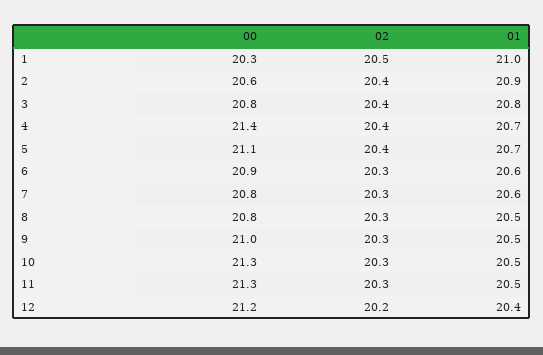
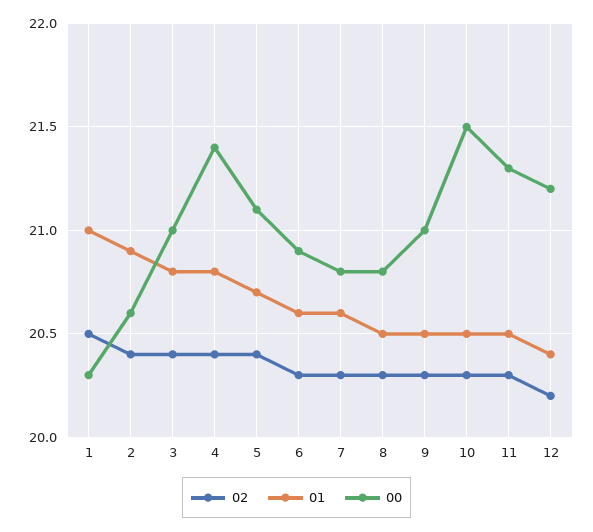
  {
    "00": {
      "1": 20.3,
      "2": 20.6,
-     "3": 20.8,
+     "3": 21,
      "4": 21.4,
      "5": 21.1,
      "6": 20.9,
      "7": 20.8,
      "8": 20.8,
      "9": 21,
-     "10": 21.3,
+     "10": 21.5,
      "11": 21.3,
      "12": 21.2
    },
    "02": {
      "1": 20.5,
      "2": 20.4,
      "3": 20.4,
      "4": 20.4,
      "5": 20.4,
      "6": 20.3,
      "7": 20.3,
      "8": 20.3,
      "9": 20.3,
      "10": 20.3,
      "11": 20.3,
      "12": 20.2
    },
    "01": {
      "1": 21,
      "2": 20.9,
      "3": 20.8,
-     "4": 20.7,
+     "4": 20.8,
      "5": 20.7,
      "6": 20.6,
      "7": 20.6,
      "8": 20.5,
      "9": 20.5,
      "10": 20.5,
      "11": 20.5,
      "12": 20.4
    }
  }

